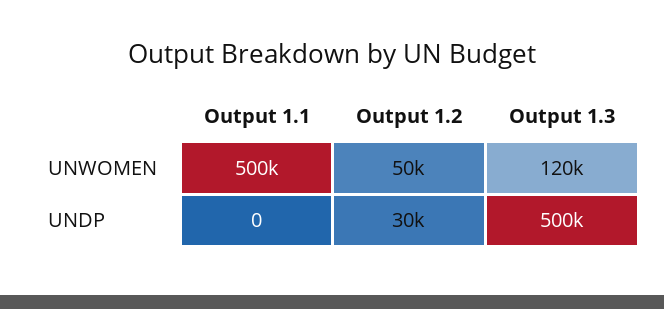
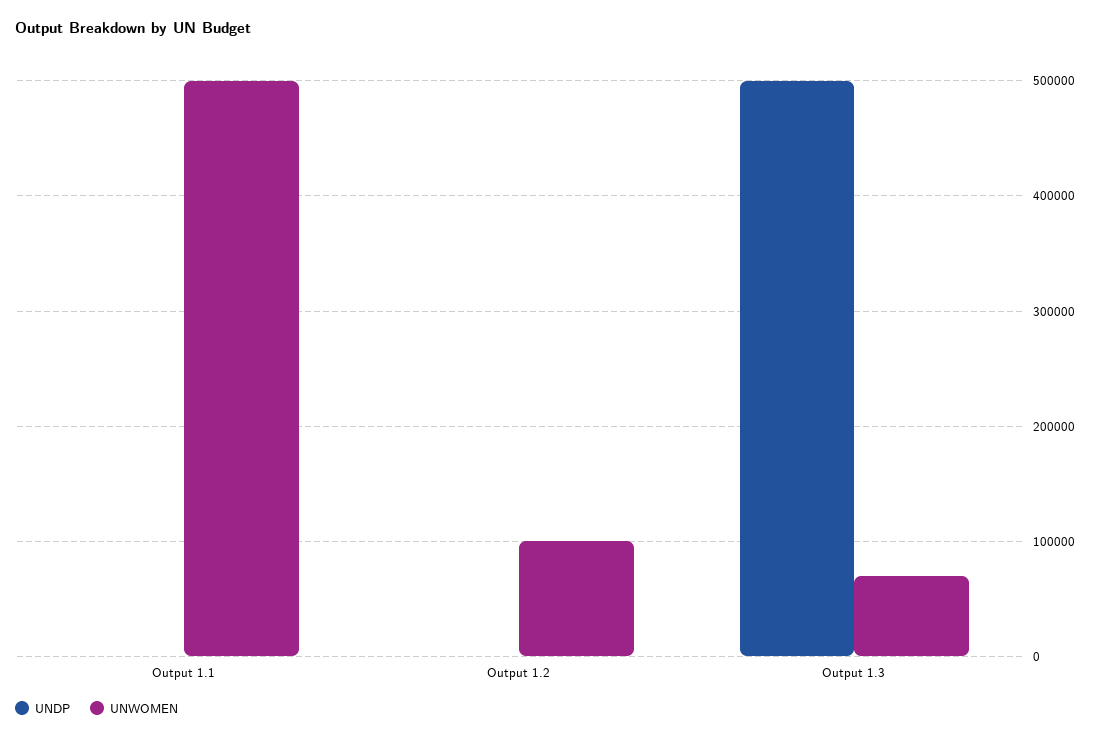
  {
    "UNWOMEN": {
      "Output 1.1": 500000,
-     "Output 1.2": 50000,
+     "Output 1.2": 100000,
-     "Output 1.3": 120000
+     "Output 1.3": 70000
    },
    "UNDP": {
      "Output 1.1": 0,
-     "Output 1.2": 30000,
+     "Output 1.2": 0,
      "Output 1.3": 500000
    }
  }

